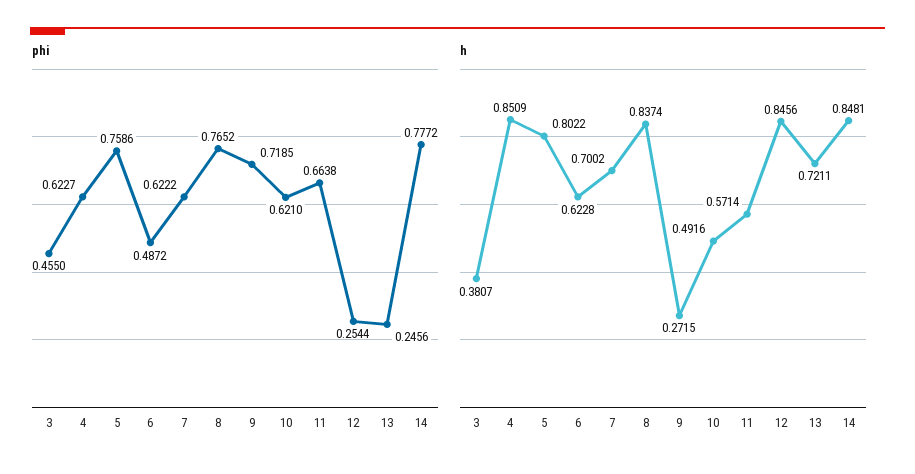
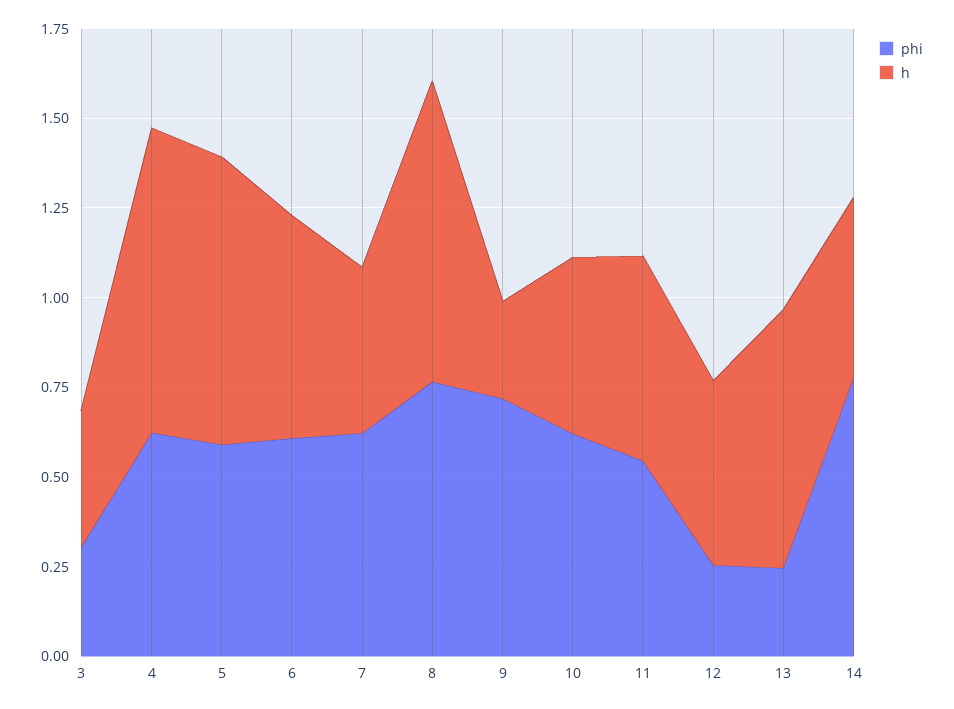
  {
    "phi": {
-     "3": 0.455,
+     "3": 0.3,
      "4": 0.6227,
-     "5": 0.7586,
+     "5": 0.6,
-     "6": 0.4872,
+     "6": 0.6,
      "7": 0.6222,
      "8": 0.7652,
      "9": 0.7185,
      "10": 0.621,
-     "11": 0.6638,
+     "11": 0.55,
      "12": 0.2544,
      "13": 0.2456,
      "14": 0.7772
    },
    "h": {
      "3": 0.3807,
      "4": 0.8509,
      "5": 0.8022,
      "6": 0.6228,
-     "7": 0.7002,
+     "7": 0.45,
      "8": 0.8374,
      "9": 0.2715,
      "10": 0.4916,
      "11": 0.5714,
-     "12": 0.8456,
+     "12": 0.5,
      "13": 0.7211,
-     "14": 0.8481
+     "14": 0.5
    }
  }

